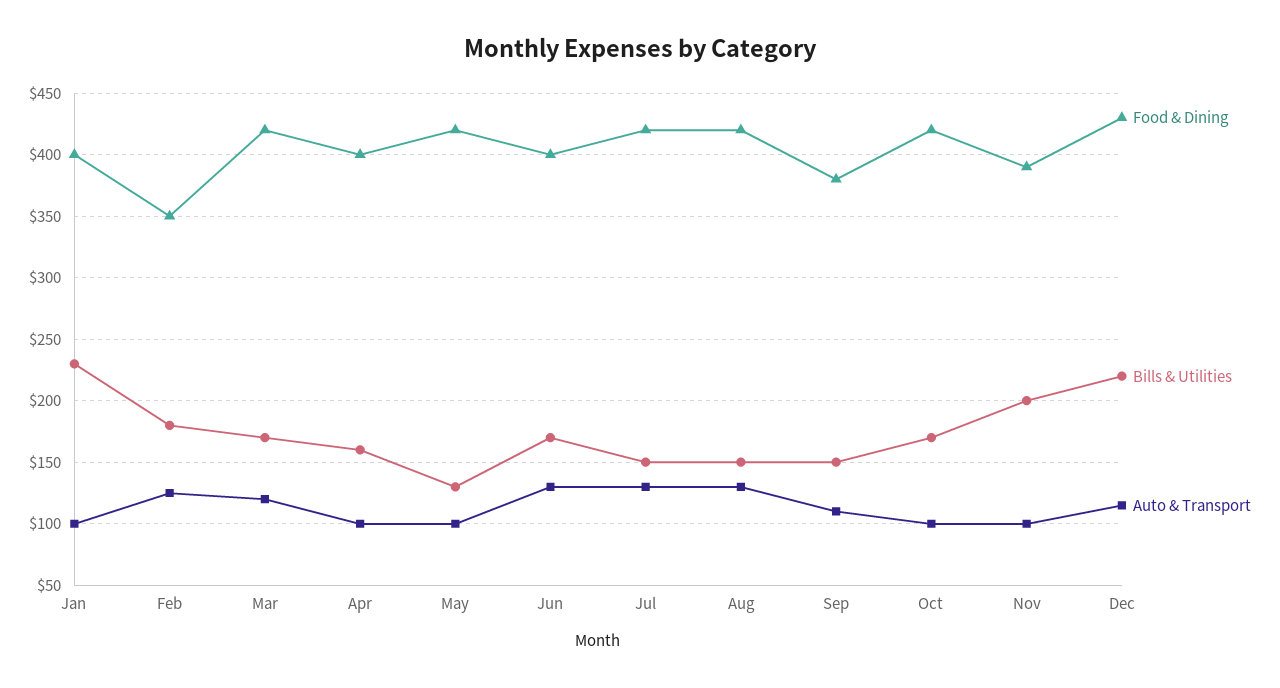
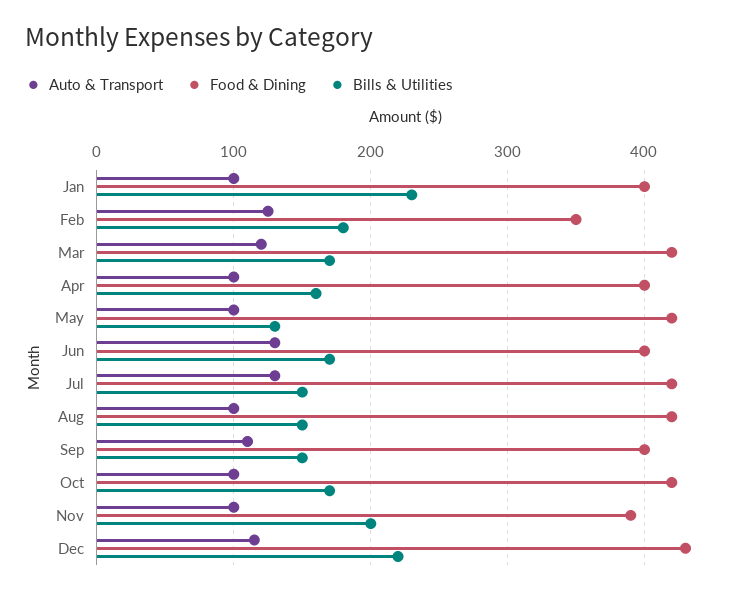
  {
    "Food & Dining": {
      "Jan": 400,
      "Feb": 350,
      "Mar": 420,
      "Apr": 400,
      "May": 420,
      "Jun": 400,
      "Jul": 420,
      "Aug": 420,
-     "Sep": 380,
+     "Sep": 400,
      "Oct": 420,
      "Nov": 390,
      "Dec": 430
    },
    "Bills & Utilities": {
      "Jan": 230,
      "Feb": 180,
      "Mar": 170,
      "Apr": 160,
      "May": 130,
      "Jun": 170,
      "Jul": 150,
      "Aug": 150,
      "Sep": 150,
      "Oct": 170,
      "Nov": 200,
      "Dec": 220
    },
    "Auto & Transport": {
      "Jan": 100,
      "Feb": 125,
      "Mar": 120,
      "Apr": 100,
      "May": 100,
      "Jun": 130,
      "Jul": 130,
-     "Aug": 130,
+     "Aug": 100,
      "Sep": 110,
      "Oct": 100,
      "Nov": 100,
      "Dec": 115
    }
  }

